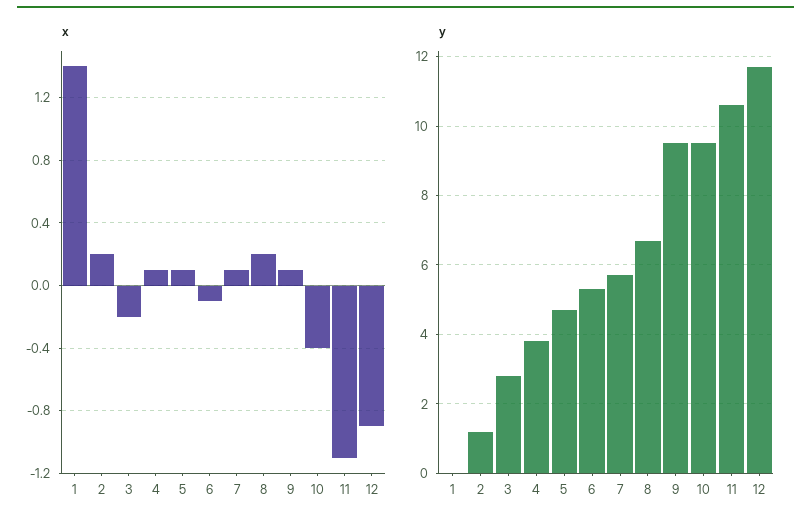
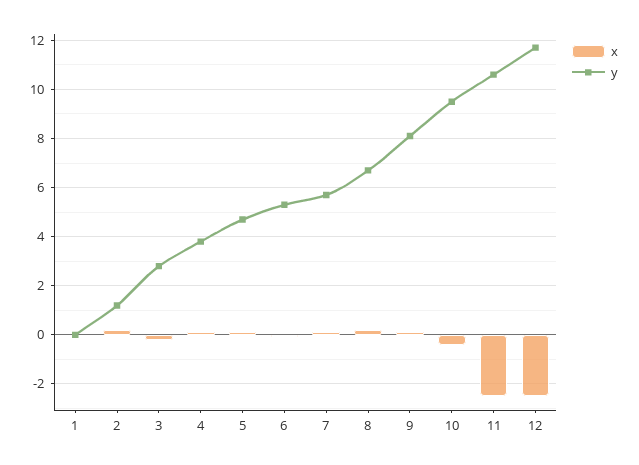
  {
    "x": {
-     "1": 1.4,
+     "1": 0,
      "2": 0.2,
      "3": -0.2,
      "4": 0.1,
      "5": 0.1,
      "6": -0.1,
      "7": 0.1,
      "8": 0.2,
      "9": 0.1,
      "10": -0.4,
-     "11": -1.1,
+     "11": -2.5,
-     "12": -0.9
+     "12": -2.5
    },
    "y": {
      "1": 0,
      "2": 1,
      "3": 3,
      "4": 4,
      "5": 4.5,
      "6": 5.5,
      "7": 5.5,
      "8": 6.5,
-     "9": 9.5,
+     "9": 8,
      "10": 9.5,
      "11": 10.5,
      "12": 11.5
    }
  }

